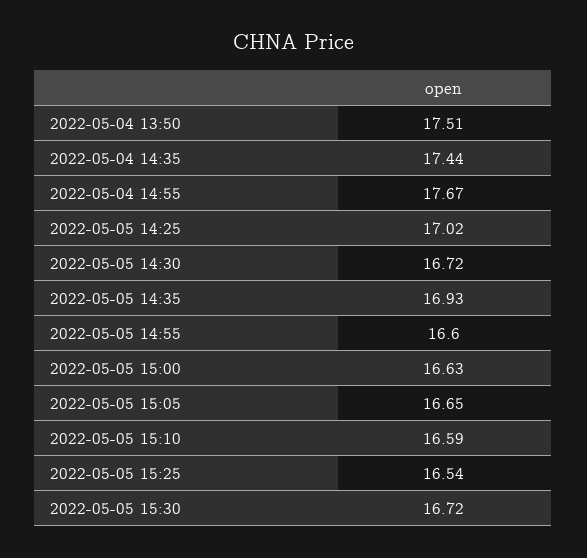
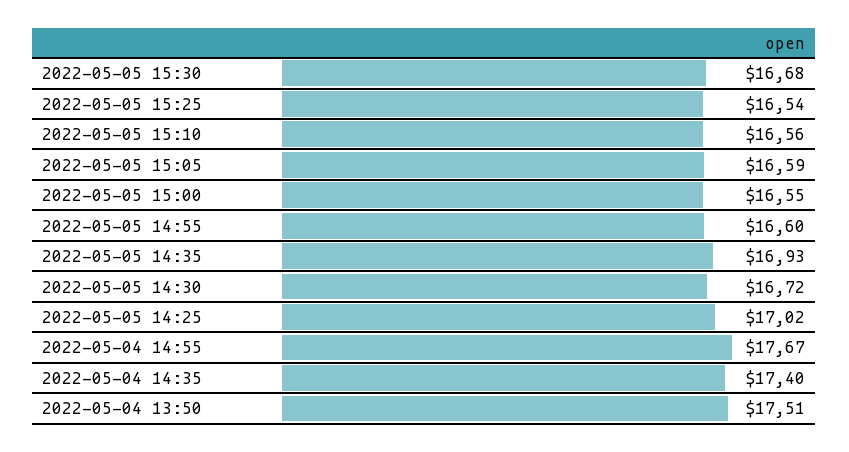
  {
    "2022-05-04 13:50": 17.51,
-   "2022-05-04 14:35": 17.44,
+   "2022-05-04 14:35": 17.4,
    "2022-05-04 14:55": 17.67,
    "2022-05-05 14:25": 17.02,
    "2022-05-05 14:30": 16.72,
    "2022-05-05 14:35": 16.93,
    "2022-05-05 14:55": 16.6,
-   "2022-05-05 15:00": 16.63,
+   "2022-05-05 15:00": 16.55,
-   "2022-05-05 15:05": 16.65,
+   "2022-05-05 15:05": 16.59,
-   "2022-05-05 15:10": 16.59,
+   "2022-05-05 15:10": 16.56,
    "2022-05-05 15:25": 16.54,
-   "2022-05-05 15:30": 16.72
+   "2022-05-05 15:30": 16.68
  }

